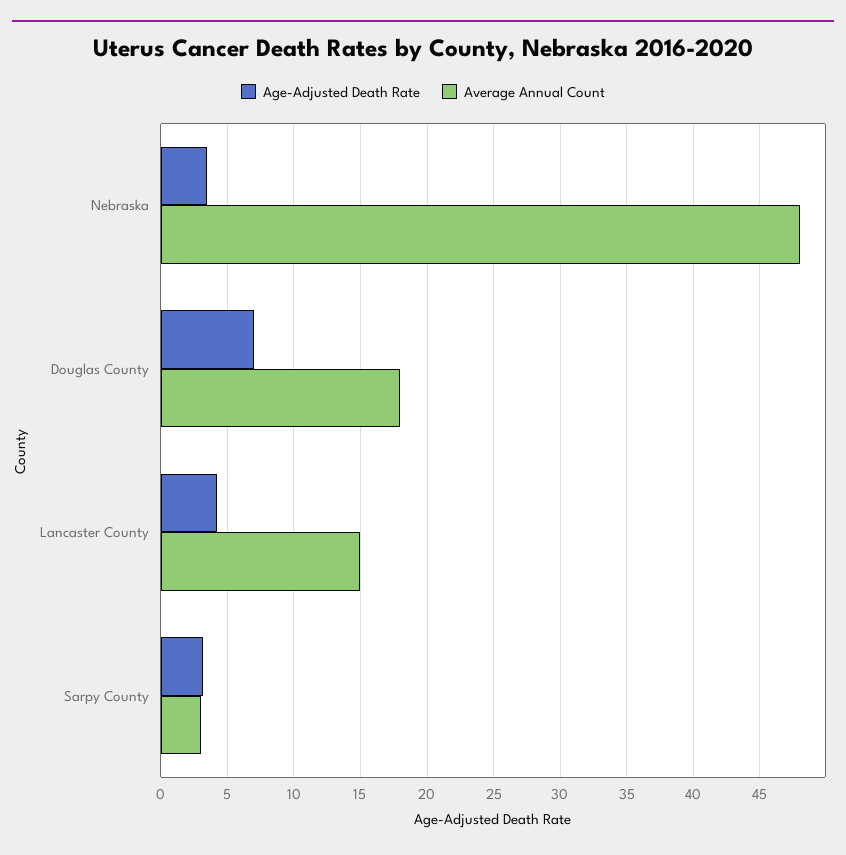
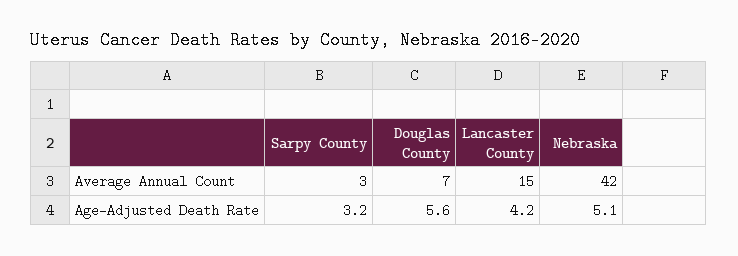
  {
    "Age-Adjusted Death Rate": {
-     "Nebraska": 3.5,
+     "Nebraska": 5.1,
-     "Douglas County": 7,
+     "Douglas County": 5.6,
      "Lancaster County": 4.2,
      "Sarpy County": 3.2
    },
    "Average Annual Count": {
-     "Nebraska": 48,
+     "Nebraska": 42,
-     "Douglas County": 18,
+     "Douglas County": 7,
      "Lancaster County": 15,
      "Sarpy County": 3
    }
  }

